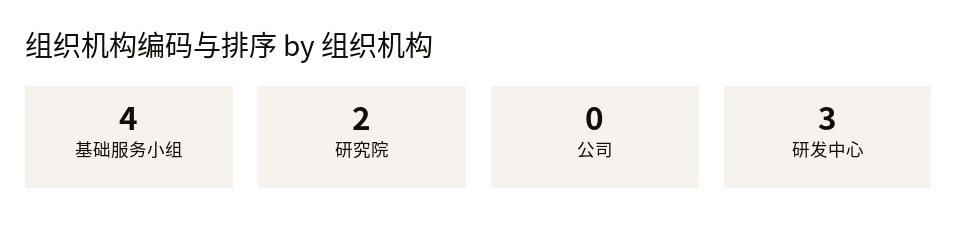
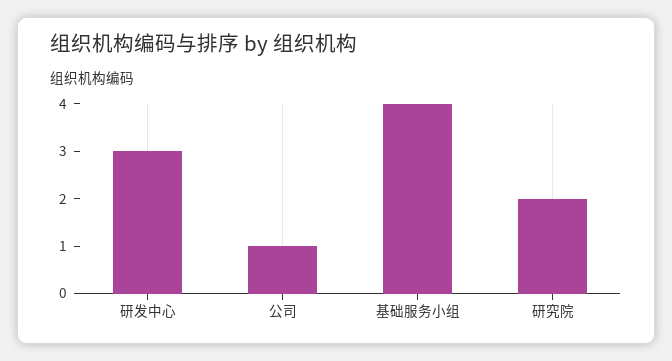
  {
    "基础服务小组": 4,
    "研究院": 2,
-   "公司": 0,
+   "公司": 1,
    "研发中心": 3
  }

